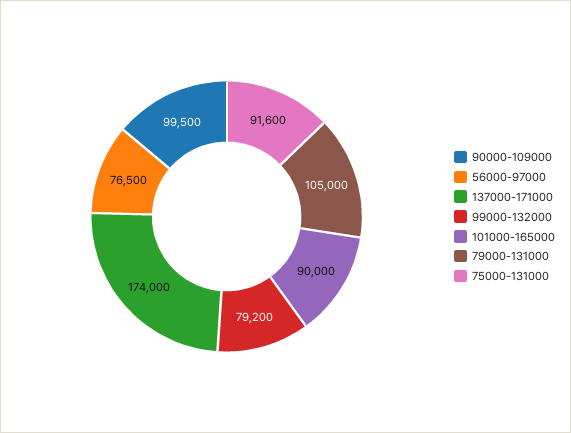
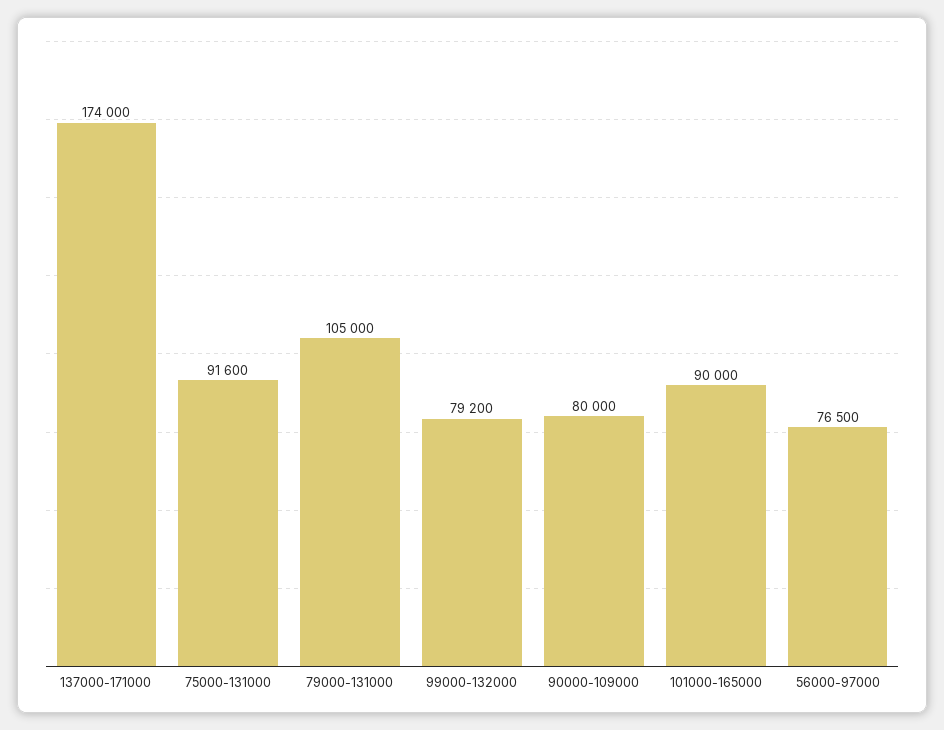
  {
-   "90000-109000": 99500,
+   "90000-109000": 80000,
    "56000-97000": 76500,
    "137000-171000": 174000,
    "99000-132000": 79200,
    "101000-165000": 90000,
    "79000-131000": 105000,
    "75000-131000": 91600
  }

